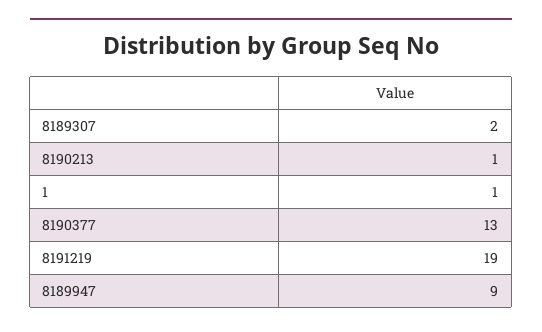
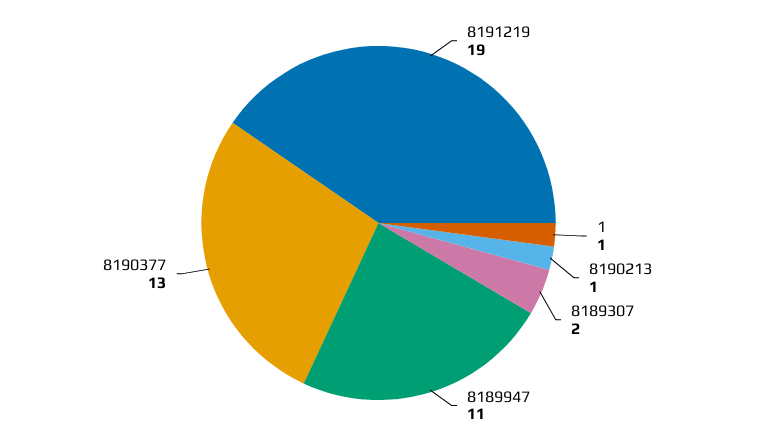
  {
    "8189307": 2,
    "8190213": 1,
    "1": 1,
    "8190377": 13,
    "8191219": 19,
-   "8189947": 9
+   "8189947": 11
  }

